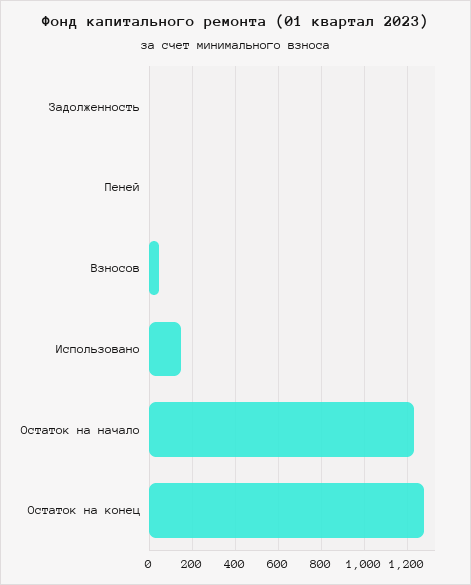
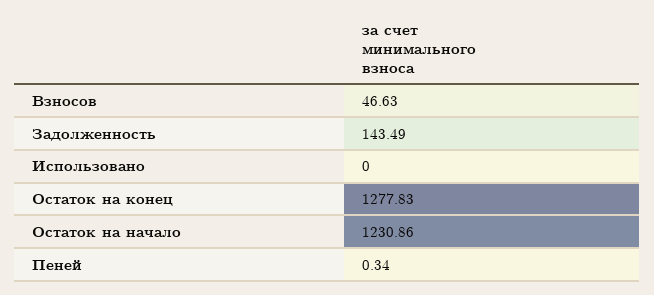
  {
-   "Задолженность": 0,
+   "Задолженность": 143.49,
    "Пеней": 0.34,
    "Взносов": 46.63,
-   "Использовано": 150,
+   "Использовано": 0,
    "Остаток на начало": 1230.86,
    "Остаток на конец": 1277.83
  }

